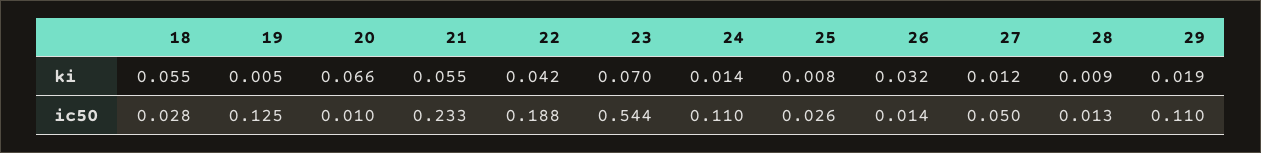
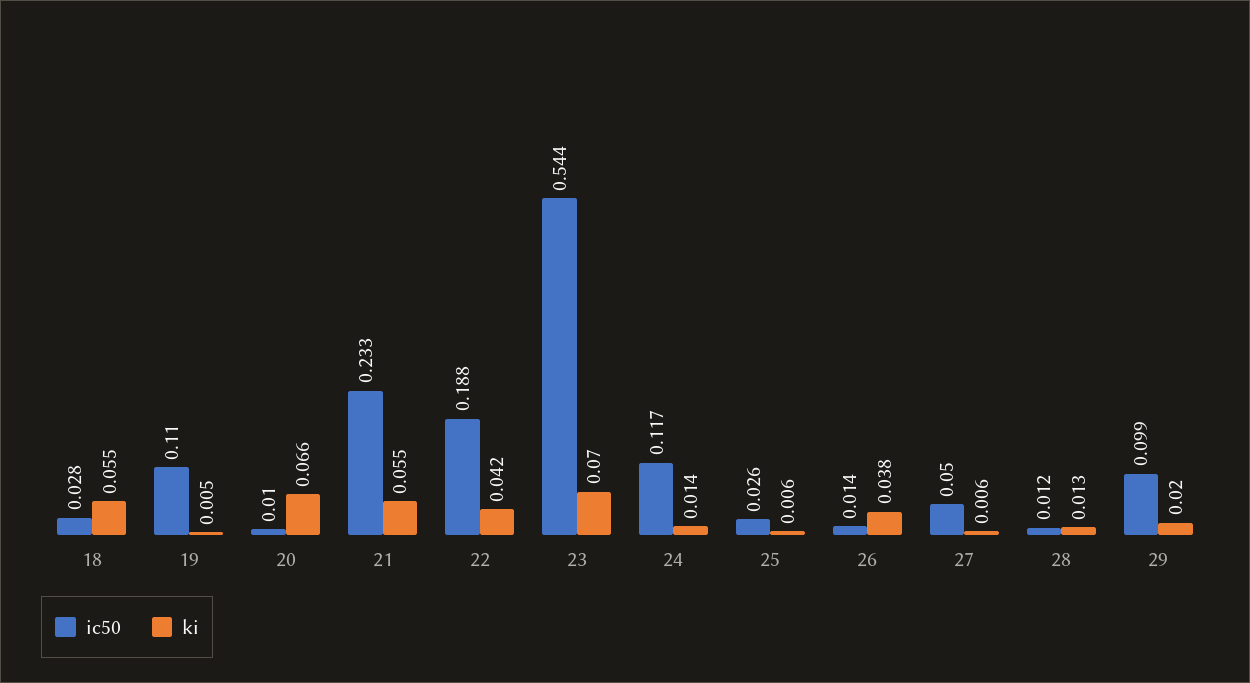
  {
    "ki": {
      "18": 0.055,
      "19": 0.005,
      "20": 0.066,
      "21": 0.055,
      "22": 0.042,
      "23": 0.07,
      "24": 0.014,
-     "25": 0.008,
+     "25": 0.006,
-     "26": 0.032,
+     "26": 0.038,
-     "27": 0.012,
+     "27": 0.006,
-     "28": 0.009,
+     "28": 0.013,
-     "29": 0.019
+     "29": 0.02
    },
    "ic50": {
      "18": 0.028,
-     "19": 0.125,
+     "19": 0.11,
      "20": 0.01,
      "21": 0.233,
      "22": 0.188,
      "23": 0.544,
-     "24": 0.11,
+     "24": 0.117,
      "25": 0.026,
      "26": 0.014,
      "27": 0.05,
-     "28": 0.013,
+     "28": 0.012,
-     "29": 0.11
+     "29": 0.099
    }
  }

